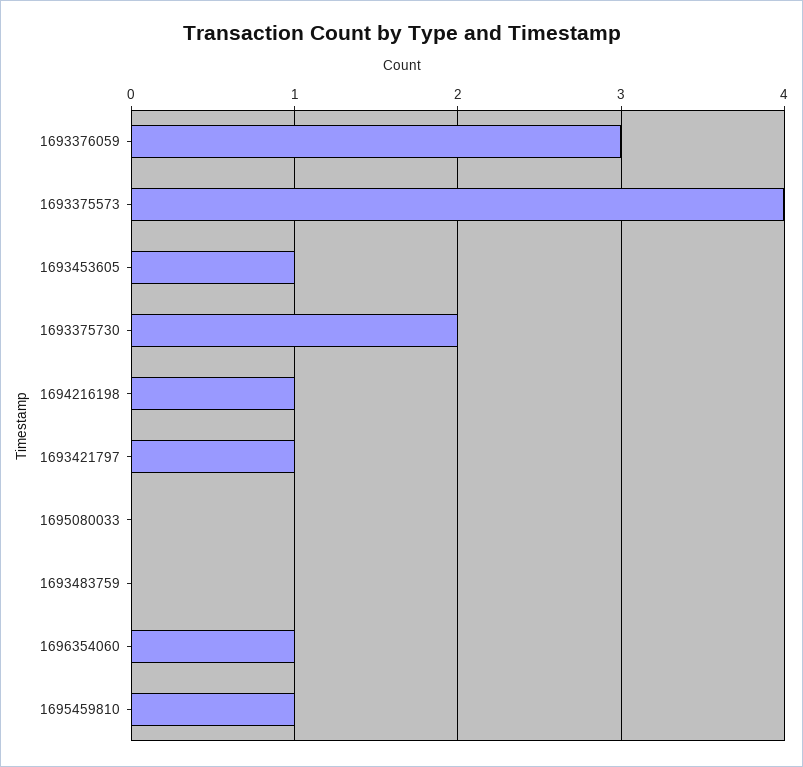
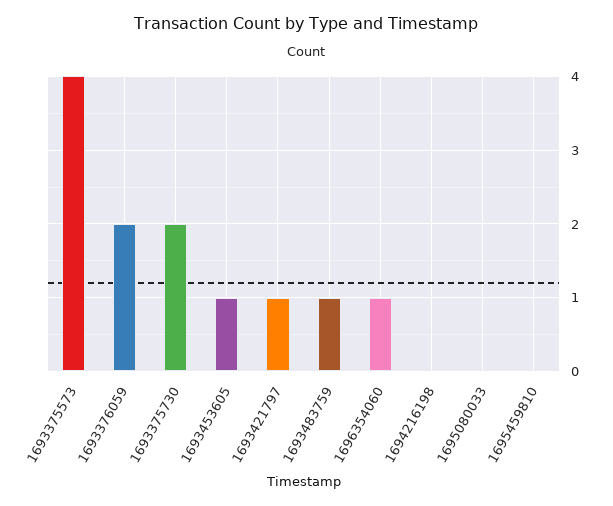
  {
-   "1693376059": 3,
+   "1693376059": 2,
    "1693375573": 4,
    "1693453605": 1,
    "1693375730": 2,
-   "1694216198": 1,
+   "1694216198": 0,
    "1693421797": 1,
    "1695080033": 0,
-   "1693483759": 0,
+   "1693483759": 1,
    "1696354060": 1,
-   "1695459810": 1
+   "1695459810": 0
  }

